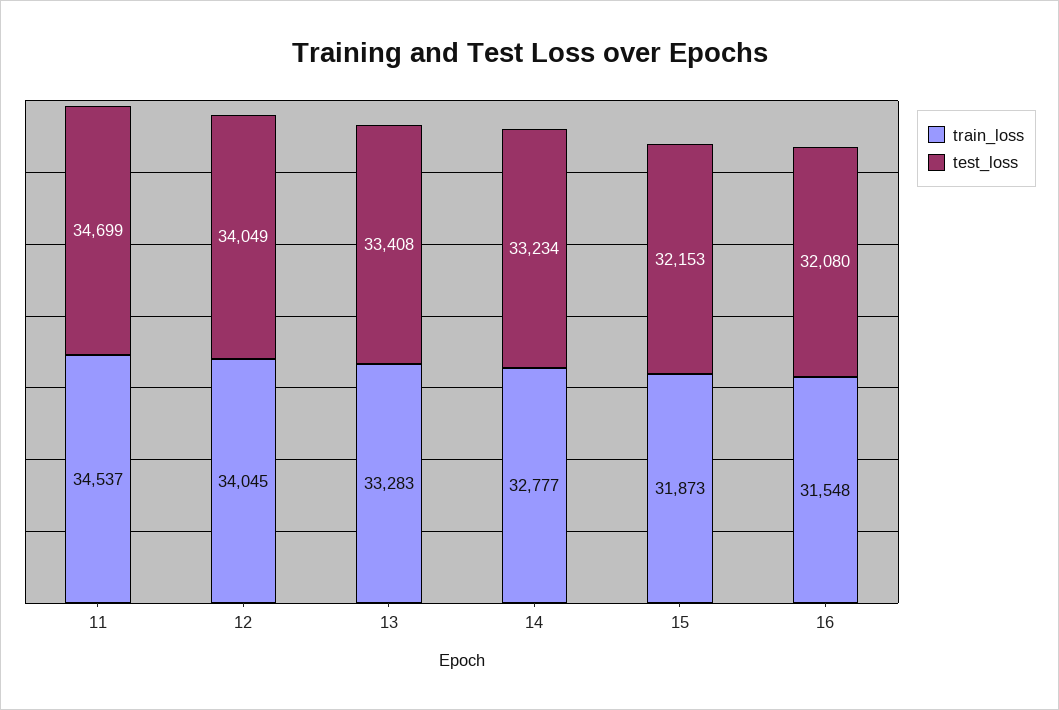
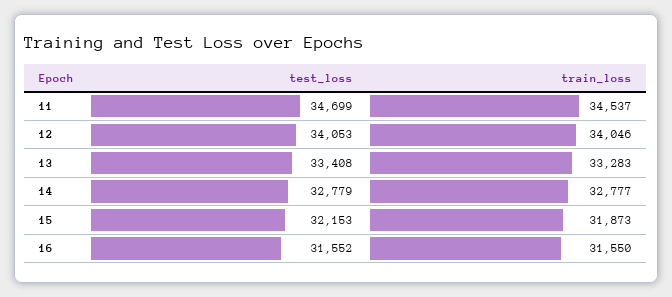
  {
    "train_loss": {
      "11": 34537,
-     "12": 34045,
+     "12": 34046,
      "13": 33283,
      "14": 32777,
      "15": 31873,
-     "16": 31548
+     "16": 31550
    },
    "test_loss": {
      "11": 34699,
-     "12": 34049,
+     "12": 34053,
      "13": 33408,
-     "14": 33234,
+     "14": 32779,
      "15": 32153,
-     "16": 32080
+     "16": 31552
    }
  }

